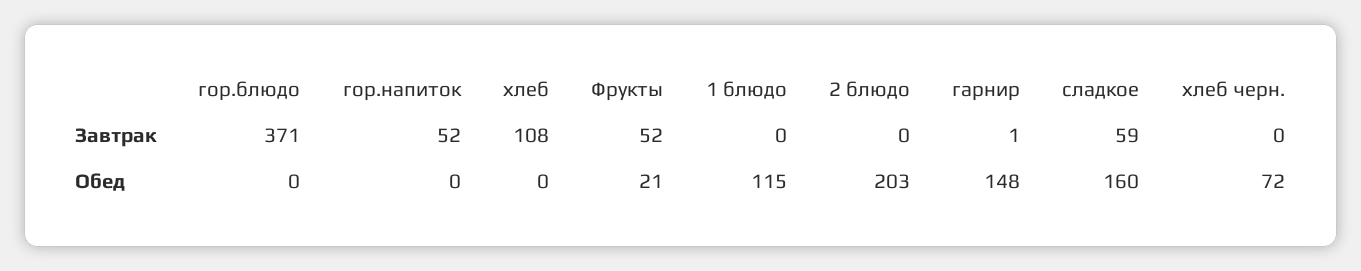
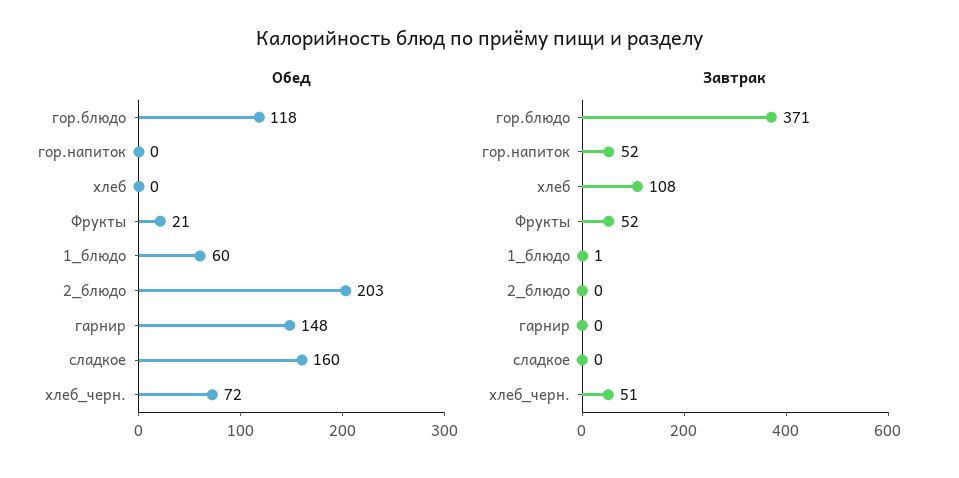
  {
    "Завтрак": {
      "гор.блюдо": 371,
      "гор.напиток": 52,
      "хлеб": 108,
      "Фрукты": 52,
-     "1 блюдо": 0,
+     "1 блюдо": 1,
      "2 блюдо": 0,
-     "гарнир": 1,
+     "гарнир": 0,
-     "сладкое": 59,
+     "сладкое": 0,
-     "хлеб черн.": 0
+     "хлеб черн.": 51
    },
    "Обед": {
-     "гор.блюдо": 0,
+     "гор.блюдо": 118,
      "гор.напиток": 0,
      "хлеб": 0,
      "Фрукты": 21,
-     "1 блюдо": 115,
+     "1 блюдо": 60,
      "2 блюдо": 203,
      "гарнир": 148,
      "сладкое": 160,
      "хлеб черн.": 72
    }
  }

